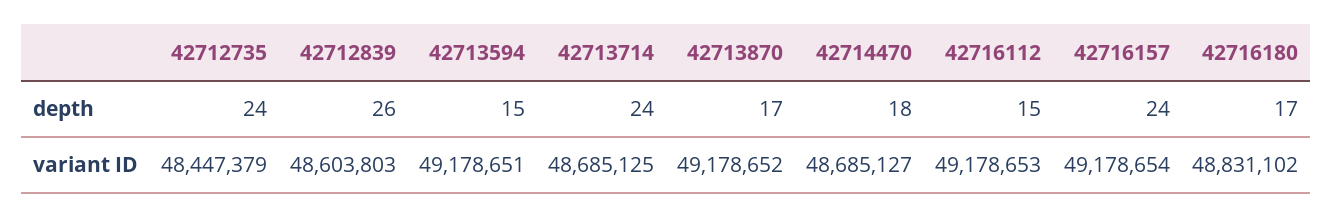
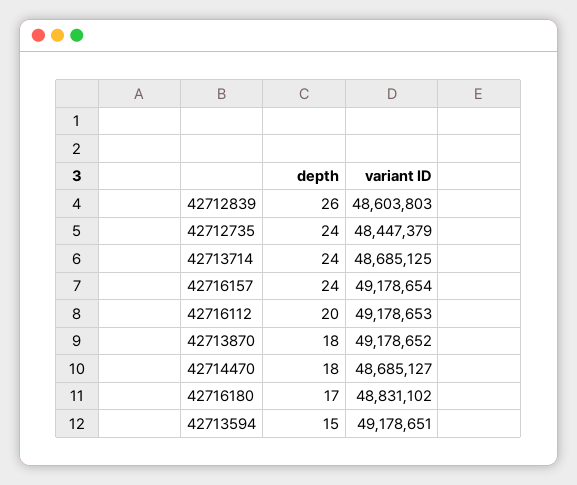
  {
    "42712735": {
      "depth": 24,
      "variant ID": 48447379
    },
    "42712839": {
      "depth": 26,
      "variant ID": 48603803
    },
    "42713594": {
      "depth": 15,
      "variant ID": 49178651
    },
    "42713714": {
      "depth": 24,
      "variant ID": 48685125
    },
    "42713870": {
-     "depth": 17,
+     "depth": 18,
      "variant ID": 49178652
    },
    "42714470": {
      "depth": 18,
      "variant ID": 48685127
    },
    "42716112": {
-     "depth": 15,
+     "depth": 20,
      "variant ID": 49178653
    },
    "42716157": {
      "depth": 24,
      "variant ID": 49178654
    },
    "42716180": {
      "depth": 17,
      "variant ID": 48831102
    }
  }

